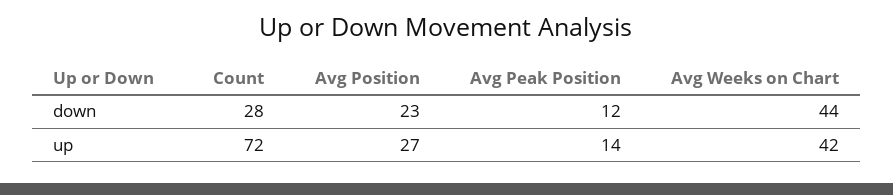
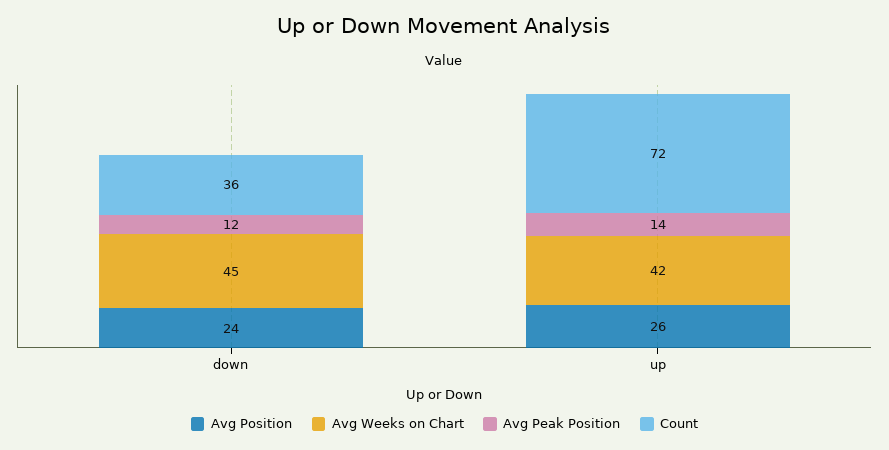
  {
    "Count": {
-     "down": 28,
+     "down": 36,
      "up": 72
    },
    "Avg Position": {
-     "down": 23,
+     "down": 24,
-     "up": 27
+     "up": 26
    },
    "Avg Peak Position": {
      "down": 12,
      "up": 14
    },
    "Avg Weeks on Chart": {
-     "down": 44,
+     "down": 45,
      "up": 42
    }
  }

